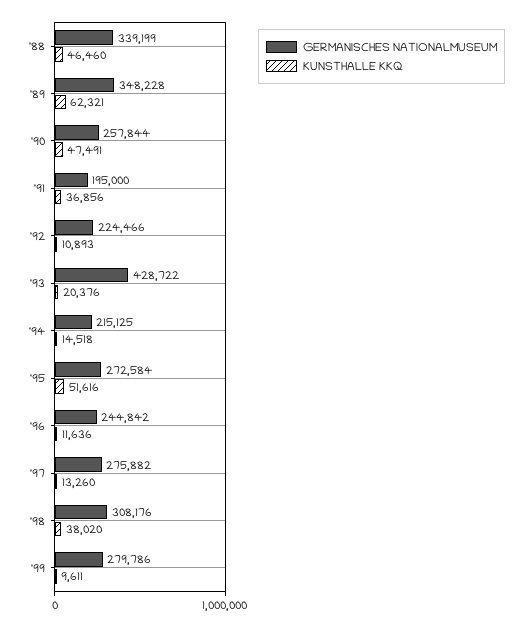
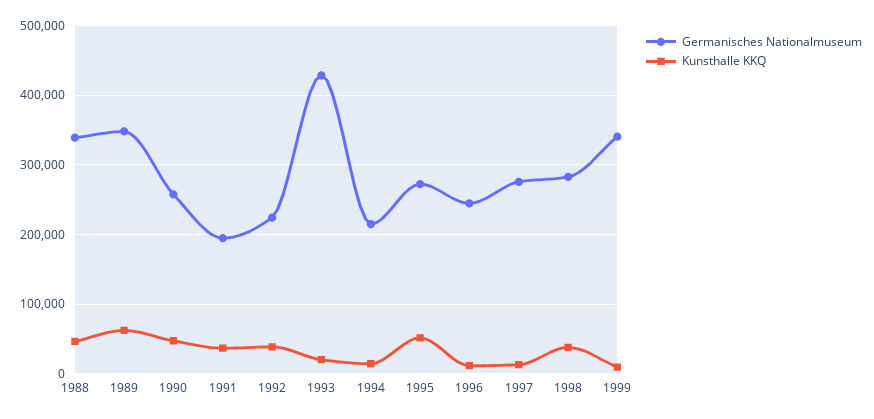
  {
    "GERMANISCHES NATIONALMUSEUM": {
      "'88": 339199,
      "'89": 348228,
      "'90": 257844,
      "'91": 195000,
      "'92": 224466,
      "'93": 428722,
      "'94": 215125,
      "'95": 272584,
      "'96": 244842,
      "'97": 275882,
-     "'98": 308176,
+     "'98": 280000,
-     "'99": 279786
+     "'99": 340000
    },
    "KUNSTHALLE KKQ": {
      "'88": 46460,
      "'89": 62321,
      "'90": 47491,
      "'91": 36856,
-     "'92": 10893,
+     "'92": 40000,
      "'93": 20376,
      "'94": 14518,
      "'95": 51616,
      "'96": 11636,
      "'97": 13260,
      "'98": 38020,
      "'99": 9611
    }
  }

